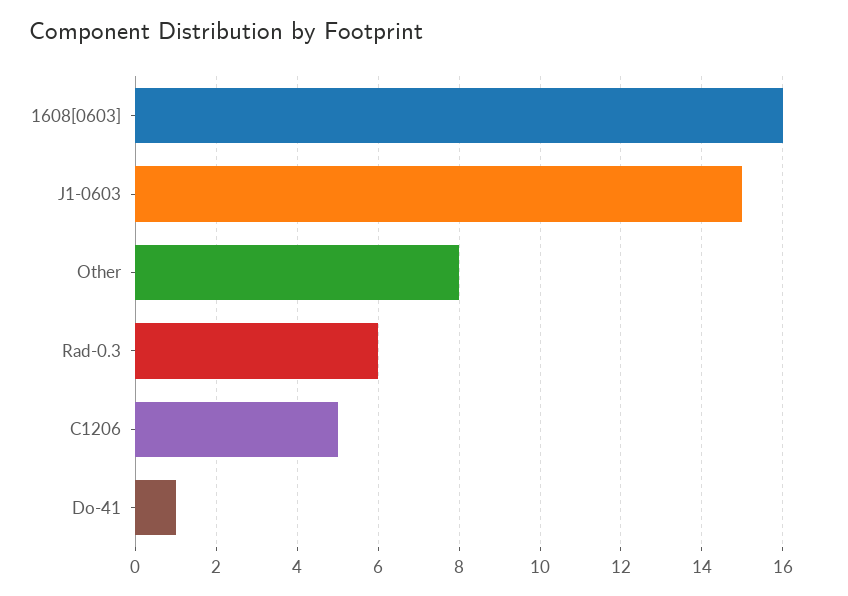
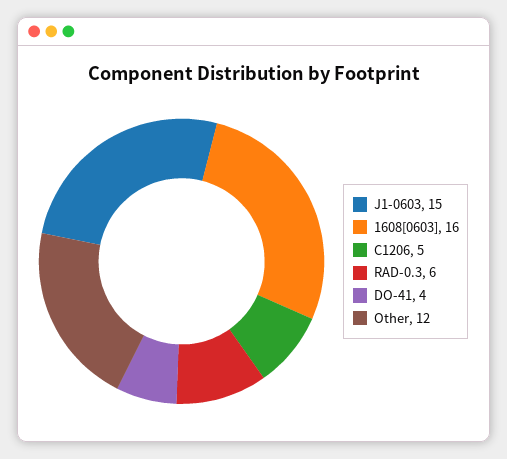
  {
    "1608[0603]": 16,
    "J1-0603": 15,
-   "Other": 8,
+   "Other": 12,
    "Rad-0.3": 6,
    "C1206": 5,
-   "Do-41": 1
+   "Do-41": 4
  }

